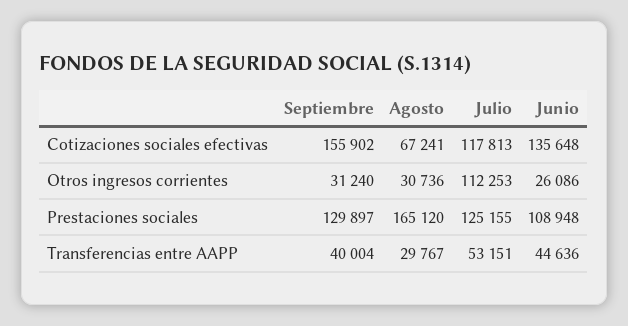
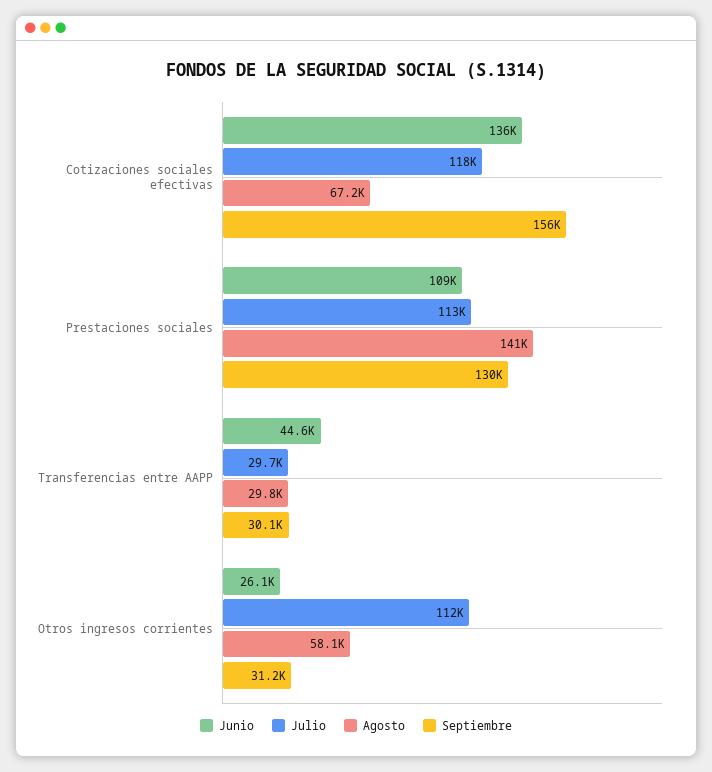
  {
    "Septiembre": {
      "Cotizaciones sociales efectivas": 155902,
      "Otros ingresos corrientes": 31240,
      "Prestaciones sociales": 129897,
-     "Transferencias entre AAPP": 40004
+     "Transferencias entre AAPP": 30100
    },
    "Agosto": {
      "Cotizaciones sociales efectivas": 67241,
-     "Otros ingresos corrientes": 30736,
+     "Otros ingresos corrientes": 58100,
-     "Prestaciones sociales": 165120,
+     "Prestaciones sociales": 141000,
      "Transferencias entre AAPP": 29767
    },
    "Julio": {
      "Cotizaciones sociales efectivas": 117813,
      "Otros ingresos corrientes": 112253,
-     "Prestaciones sociales": 125155,
+     "Prestaciones sociales": 113000,
-     "Transferencias entre AAPP": 53151
+     "Transferencias entre AAPP": 29700
    },
    "Junio": {
      "Cotizaciones sociales efectivas": 135648,
      "Otros ingresos corrientes": 26086,
      "Prestaciones sociales": 108948,
      "Transferencias entre AAPP": 44636
    }
  }

